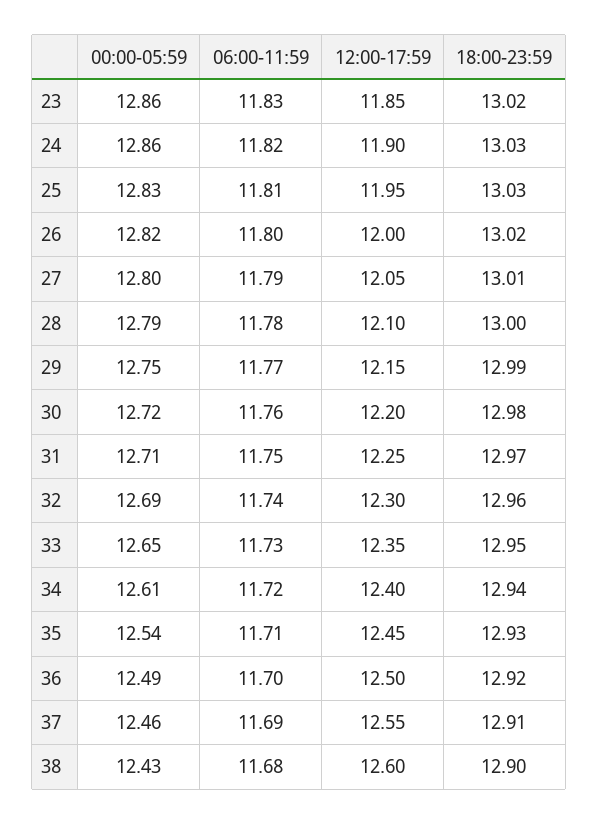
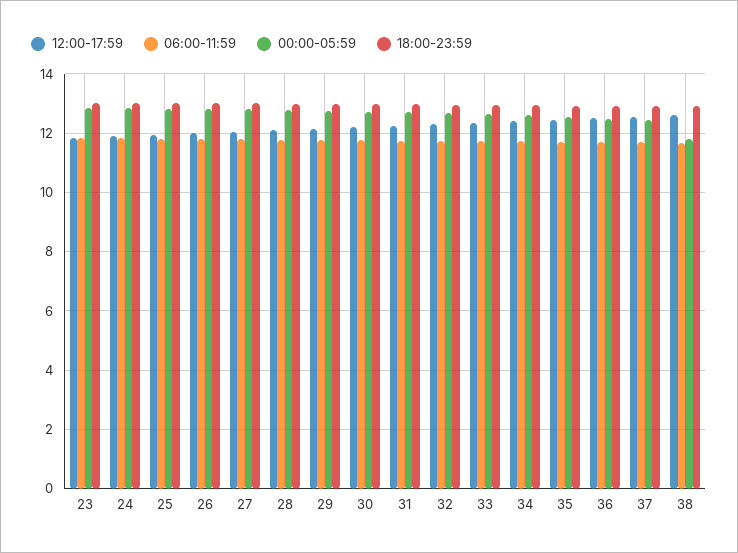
  {
    "00:00-05:59": {
      "23": 12.86,
      "24": 12.86,
      "25": 12.83,
      "26": 12.82,
      "27": 12.8,
      "28": 12.79,
      "29": 12.75,
      "30": 12.72,
      "31": 12.71,
      "32": 12.69,
      "33": 12.65,
      "34": 12.61,
      "35": 12.54,
      "36": 12.49,
      "37": 12.46,
-     "38": 12.43
+     "38": 11.75
    },
    "06:00-11:59": {
      "23": 11.83,
      "24": 11.82,
      "25": 11.81,
      "26": 11.8,
      "27": 11.79,
      "28": 11.78,
      "29": 11.77,
      "30": 11.76,
      "31": 11.75,
      "32": 11.74,
      "33": 11.73,
      "34": 11.72,
      "35": 11.71,
      "36": 11.7,
      "37": 11.69,
      "38": 11.68
    },
    "12:00-17:59": {
      "23": 11.85,
      "24": 11.9,
      "25": 11.95,
      "26": 12,
      "27": 12.05,
      "28": 12.1,
      "29": 12.15,
      "30": 12.2,
      "31": 12.25,
      "32": 12.3,
      "33": 12.35,
      "34": 12.4,
      "35": 12.45,
      "36": 12.5,
      "37": 12.55,
      "38": 12.6
    },
    "18:00-23:59": {
      "23": 13.02,
      "24": 13.03,
      "25": 13.03,
      "26": 13.02,
      "27": 13.01,
      "28": 13,
      "29": 12.99,
      "30": 12.98,
      "31": 12.97,
      "32": 12.96,
      "33": 12.95,
      "34": 12.94,
      "35": 12.93,
      "36": 12.92,
      "37": 12.91,
      "38": 12.9
    }
  }

